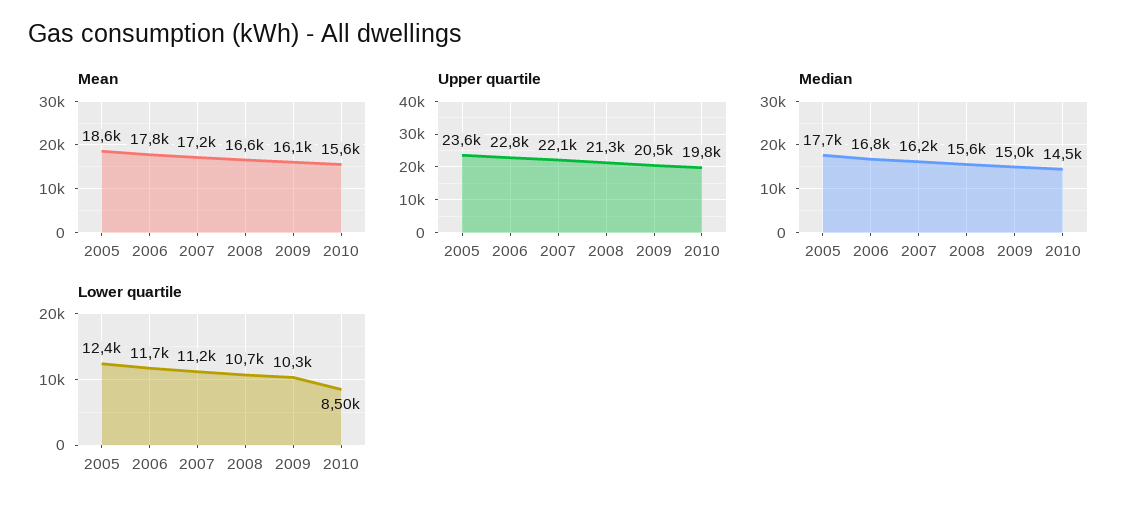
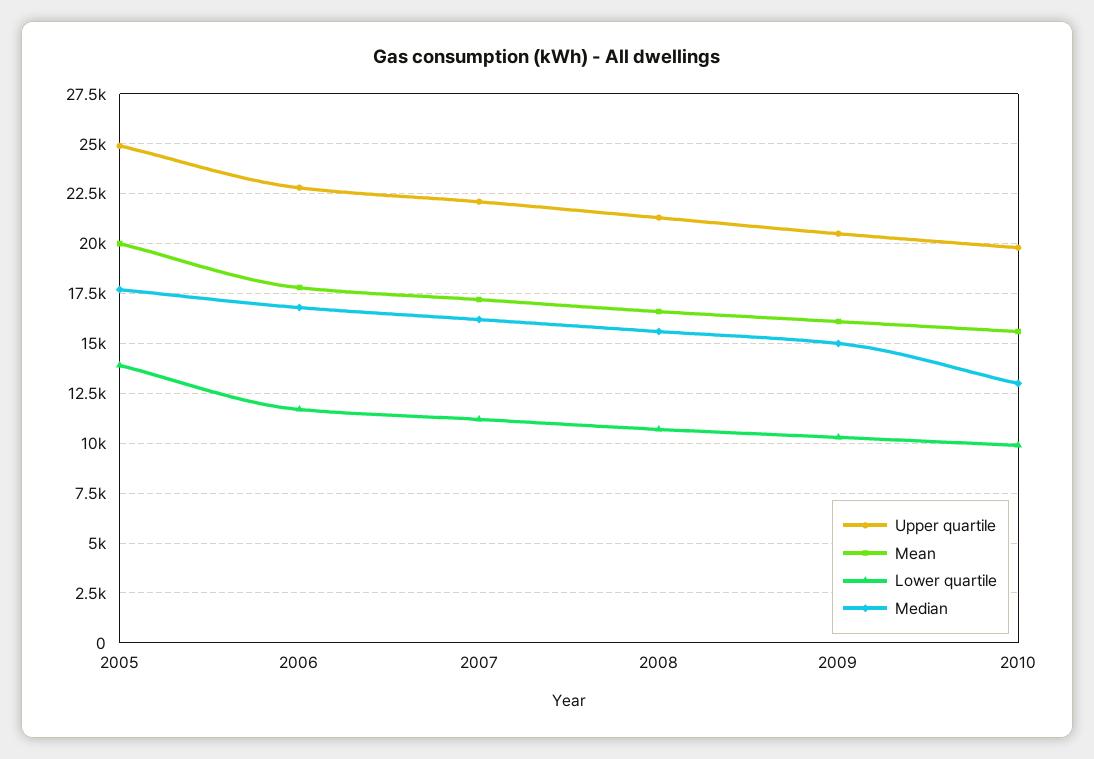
  {
    "Mean": {
-     "2005": 18600,
+     "2005": 20000,
      "2006": 17800,
      "2007": 17200,
      "2008": 16600,
      "2009": 16100,
      "2010": 15600
    },
    "Upper quartile": {
-     "2005": 23600,
+     "2005": 25000,
      "2006": 22800,
      "2007": 22100,
      "2008": 21300,
      "2009": 20500,
      "2010": 19800
    },
    "Median": {
      "2005": 17700,
      "2006": 16800,
      "2007": 16200,
      "2008": 15600,
      "2009": 15000,
-     "2010": 14500
+     "2010": 13000
    },
    "Lower quartile": {
-     "2005": 12400,
+     "2005": 14000,
      "2006": 11700,
      "2007": 11200,
      "2008": 10700,
      "2009": 10300,
-     "2010": 8500
+     "2010": 10000
    }
  }

